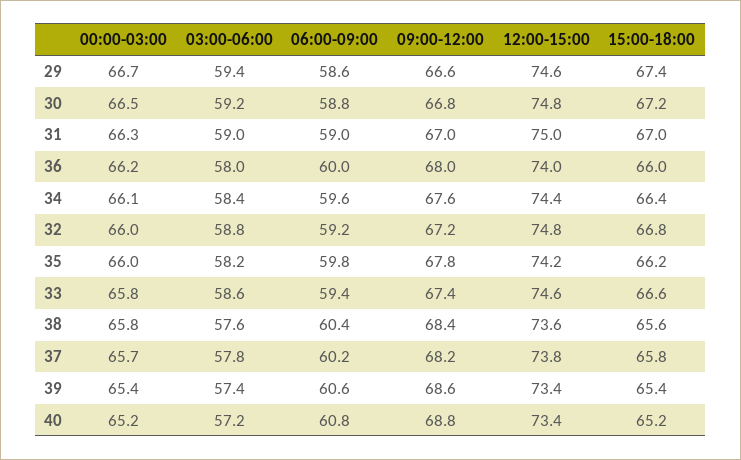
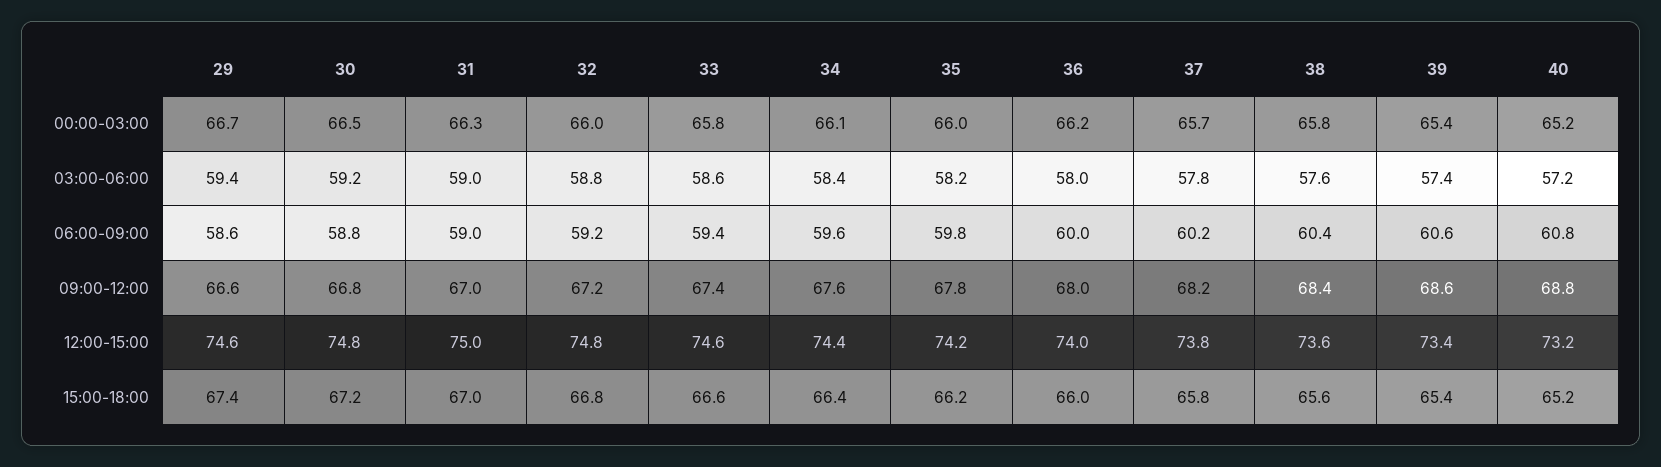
  {
    "00:00-03:00": {
      "29": 66.7,
      "30": 66.5,
      "31": 66.3,
      "36": 66.2,
      "34": 66.1,
      "32": 66,
      "35": 66,
      "33": 65.8,
      "38": 65.8,
      "37": 65.7,
      "39": 65.4,
      "40": 65.2
    },
    "03:00-06:00": {
      "29": 59.4,
      "30": 59.2,
      "31": 59,
      "36": 58,
      "34": 58.4,
      "32": 58.8,
      "35": 58.2,
      "33": 58.6,
      "38": 57.6,
      "37": 57.8,
      "39": 57.4,
      "40": 57.2
    },
    "06:00-09:00": {
      "29": 58.6,
      "30": 58.8,
      "31": 59,
      "36": 60,
      "34": 59.6,
      "32": 59.2,
      "35": 59.8,
      "33": 59.4,
      "38": 60.4,
      "37": 60.2,
      "39": 60.6,
      "40": 60.8
    },
    "09:00-12:00": {
      "29": 66.6,
      "30": 66.8,
      "31": 67,
      "36": 68,
      "34": 67.6,
      "32": 67.2,
      "35": 67.8,
      "33": 67.4,
      "38": 68.4,
      "37": 68.2,
      "39": 68.6,
      "40": 68.8
    },
    "12:00-15:00": {
      "29": 74.6,
      "30": 74.8,
      "31": 75,
      "36": 74,
      "34": 74.4,
      "32": 74.8,
      "35": 74.2,
      "33": 74.6,
      "38": 73.6,
      "37": 73.8,
      "39": 73.4,
-     "40": 73.4
+     "40": 73.2
    },
    "15:00-18:00": {
      "29": 67.4,
      "30": 67.2,
      "31": 67,
      "36": 66,
      "34": 66.4,
      "32": 66.8,
      "35": 66.2,
      "33": 66.6,
      "38": 65.6,
      "37": 65.8,
      "39": 65.4,
      "40": 65.2
    }
  }

